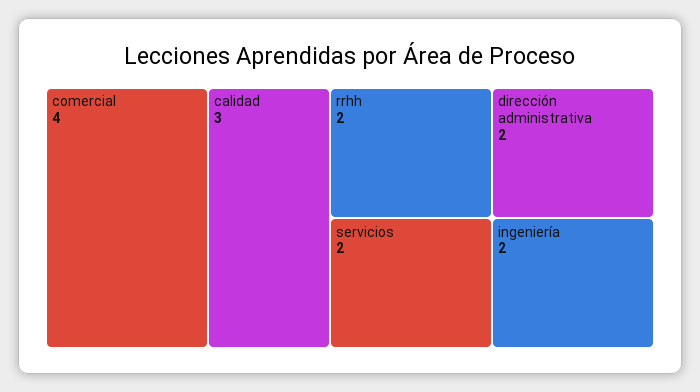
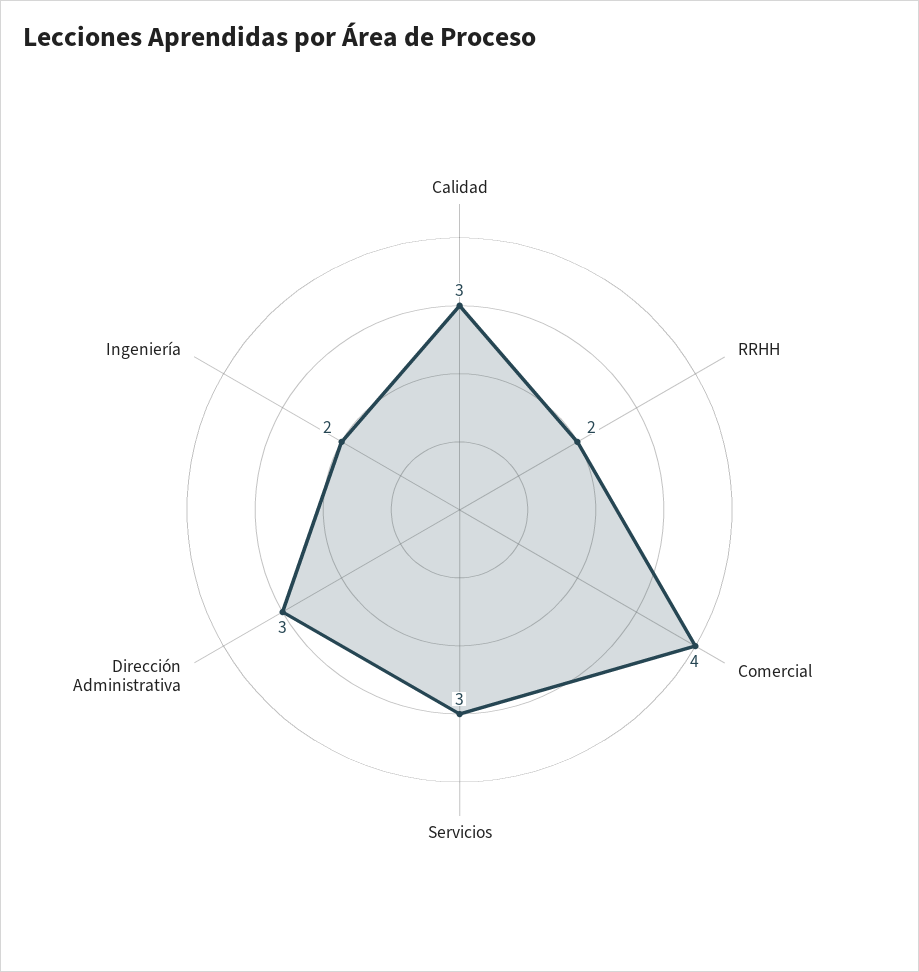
  {
    "comercial": 4,
    "calidad": 3,
    "rrhh": 2,
-   "servicios": 2,
+   "servicios": 3,
-   "dirección administrativa": 2,
+   "dirección administrativa": 3,
    "ingeniería": 2
  }

